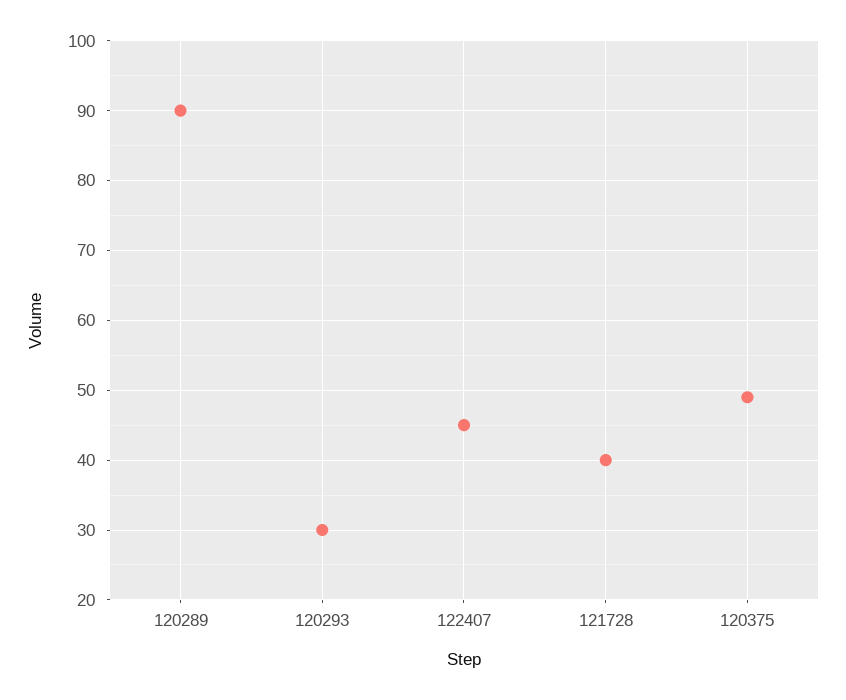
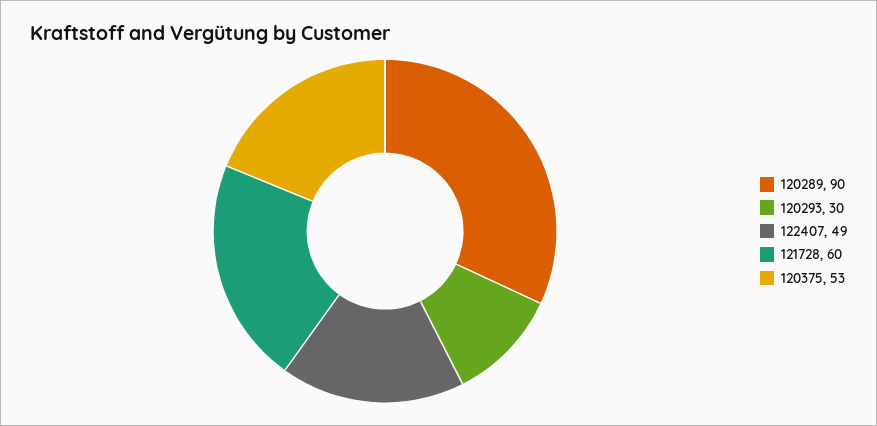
  {
    "120289": 90,
    "120293": 30,
-   "122407": 45,
+   "122407": 49,
-   "121728": 40,
+   "121728": 60,
-   "120375": 49
+   "120375": 53
  }

